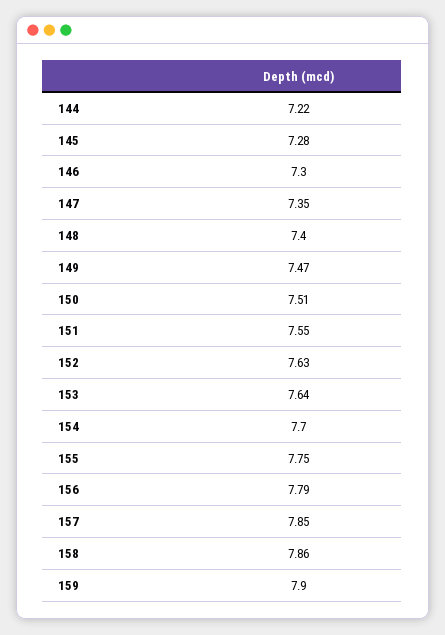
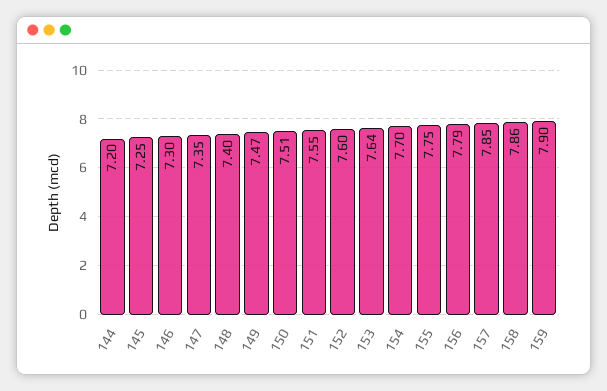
  {
-   "144": 7.22,
+   "144": 7.2,
-   "145": 7.28,
+   "145": 7.25,
    "146": 7.3,
    "147": 7.35,
    "148": 7.4,
    "149": 7.47,
    "150": 7.51,
    "151": 7.55,
-   "152": 7.63,
+   "152": 7.6,
    "153": 7.64,
    "154": 7.7,
    "155": 7.75,
    "156": 7.79,
    "157": 7.85,
    "158": 7.86,
    "159": 7.9
  }

